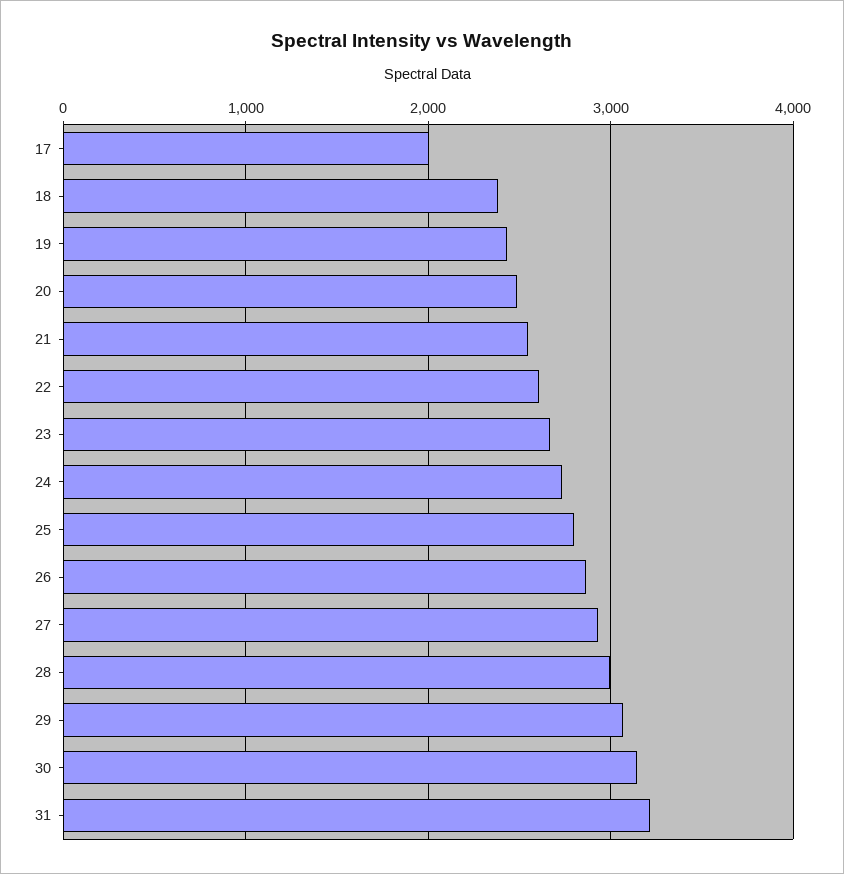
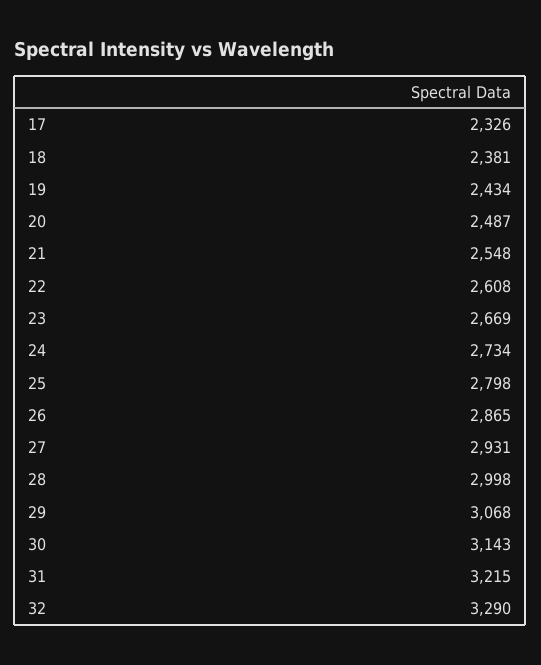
  {
-   "17": 2000,
+   "17": 2326,
    "18": 2381,
    "19": 2434,
    "20": 2487,
    "21": 2548,
    "22": 2608,
    "23": 2669,
    "24": 2734,
    "25": 2798,
    "26": 2865,
    "27": 2931,
    "28": 2998,
    "29": 3068,
    "30": 3143,
-   "31": 3215
+   "31": 3215,
+   "32": 3290
  }

